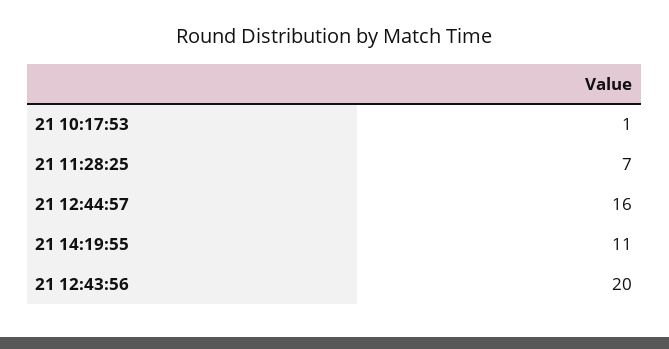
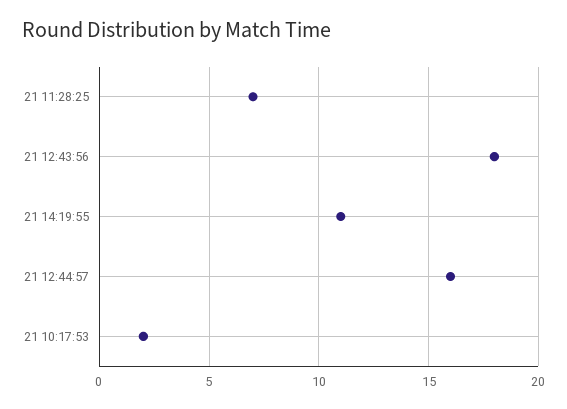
  {
-   "21 10:17:53": 1,
+   "21 10:17:53": 2,
    "21 11:28:25": 7,
    "21 12:44:57": 16,
    "21 14:19:55": 11,
-   "21 12:43:56": 20
+   "21 12:43:56": 18
  }

